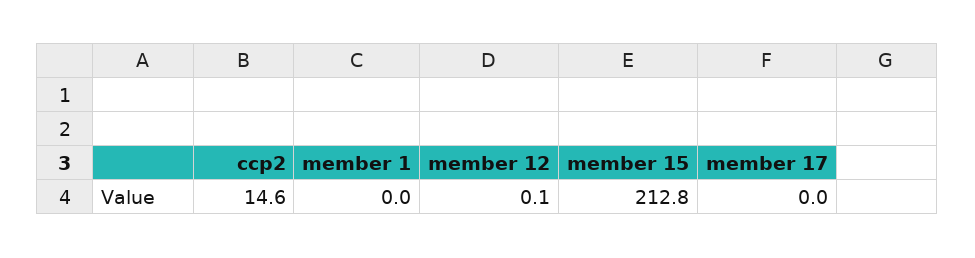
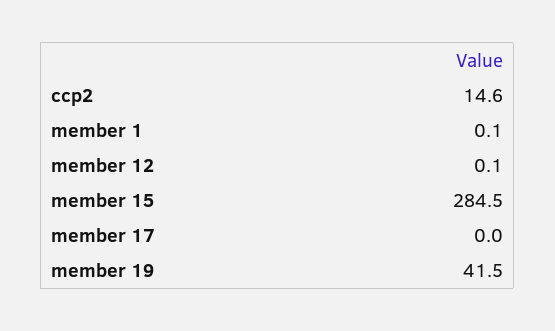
  {
    "ccp2": 14.6,
-   "member 1": 0,
+   "member 1": 0.1,
    "member 12": 0.1,
-   "member 15": 212.8,
+   "member 15": 284.5,
-   "member 17": 0
+   "member 17": 0,
+   "member 19": 41.5
  }

